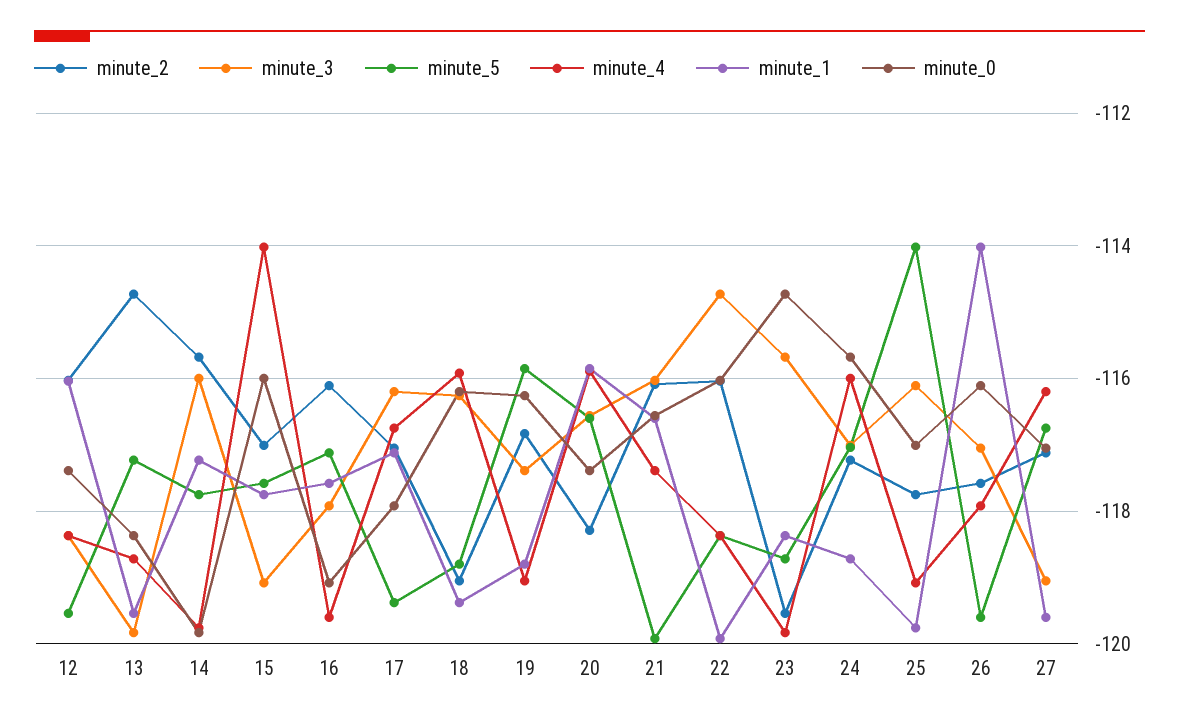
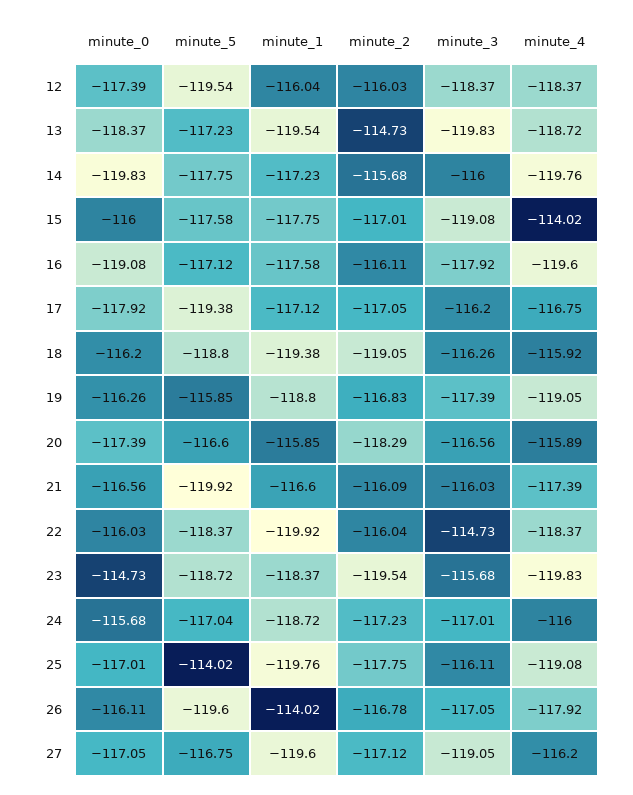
  {
    "minute_2": {
      "12": -116.03,
      "13": -114.73,
      "14": -115.68,
      "15": -117.01,
      "16": -116.11,
      "17": -117.05,
      "18": -119.05,
      "19": -116.83,
      "20": -118.29,
      "21": -116.09,
      "22": -116.04,
      "23": -119.54,
      "24": -117.23,
      "25": -117.75,
-     "26": -117.6,
+     "26": -116.78,
      "27": -117.12
    },
    "minute_3": {
      "12": -118.37,
      "13": -119.83,
      "14": -116,
      "15": -119.08,
      "16": -117.92,
      "17": -116.2,
      "18": -116.26,
      "19": -117.39,
      "20": -116.56,
      "21": -116.03,
      "22": -114.73,
      "23": -115.68,
      "24": -117.01,
      "25": -116.11,
      "26": -117.05,
      "27": -119.05
    },
    "minute_5": {
      "12": -119.54,
      "13": -117.23,
      "14": -117.75,
      "15": -117.58,
      "16": -117.12,
      "17": -119.38,
      "18": -118.8,
      "19": -115.85,
      "20": -116.6,
      "21": -119.92,
      "22": -118.37,
      "23": -118.72,
      "24": -117.04,
      "25": -114.02,
      "26": -119.6,
      "27": -116.75
    },
    "minute_4": {
      "12": -118.37,
      "13": -118.72,
      "14": -119.76,
      "15": -114.02,
      "16": -119.6,
      "17": -116.75,
      "18": -115.92,
      "19": -119.05,
      "20": -115.89,
      "21": -117.39,
      "22": -118.37,
      "23": -119.83,
      "24": -116,
      "25": -119.08,
      "26": -117.92,
      "27": -116.2
    },
    "minute_1": {
      "12": -116.04,
      "13": -119.54,
      "14": -117.23,
      "15": -117.75,
      "16": -117.58,
      "17": -117.12,
      "18": -119.38,
      "19": -118.8,
      "20": -115.85,
      "21": -116.6,
      "22": -119.92,
      "23": -118.37,
      "24": -118.72,
      "25": -119.76,
      "26": -114.02,
      "27": -119.6
    },
    "minute_0": {
      "12": -117.39,
      "13": -118.37,
      "14": -119.83,
      "15": -116,
      "16": -119.08,
      "17": -117.92,
      "18": -116.2,
      "19": -116.26,
      "20": -117.39,
      "21": -116.56,
      "22": -116.03,
      "23": -114.73,
      "24": -115.68,
      "25": -117.01,
      "26": -116.11,
      "27": -117.05
    }
  }

